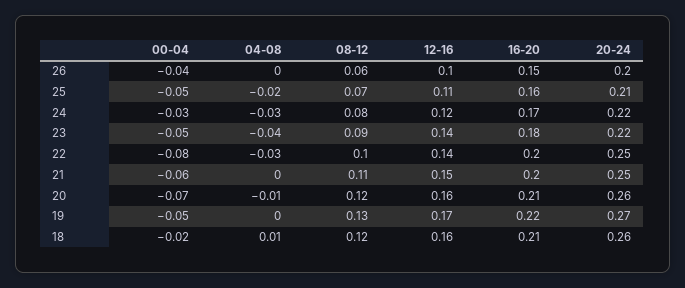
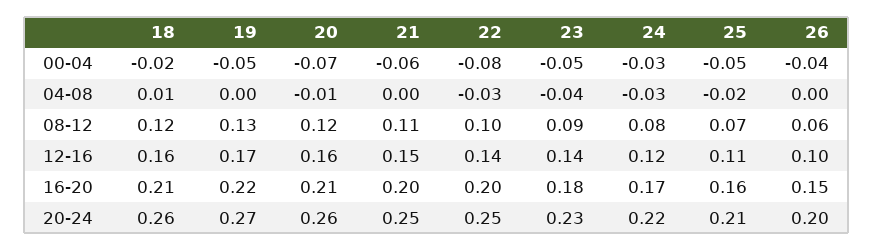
  {
    "00-04": {
      "26": -0.04,
      "25": -0.05,
      "24": -0.03,
      "23": -0.05,
      "22": -0.08,
      "21": -0.06,
      "20": -0.07,
      "19": -0.05,
      "18": -0.02
    },
    "04-08": {
      "26": 0,
      "25": -0.02,
      "24": -0.03,
      "23": -0.04,
      "22": -0.03,
      "21": 0,
      "20": -0.01,
      "19": 0,
      "18": 0.01
    },
    "08-12": {
      "26": 0.06,
      "25": 0.07,
      "24": 0.08,
      "23": 0.09,
      "22": 0.1,
      "21": 0.11,
      "20": 0.12,
      "19": 0.13,
      "18": 0.12
    },
    "12-16": {
      "26": 0.1,
      "25": 0.11,
      "24": 0.12,
      "23": 0.14,
      "22": 0.14,
      "21": 0.15,
      "20": 0.16,
      "19": 0.17,
      "18": 0.16
    },
    "16-20": {
      "26": 0.15,
      "25": 0.16,
      "24": 0.17,
      "23": 0.18,
      "22": 0.2,
      "21": 0.2,
      "20": 0.21,
      "19": 0.22,
      "18": 0.21
    },
    "20-24": {
      "26": 0.2,
      "25": 0.21,
      "24": 0.22,
-     "23": 0.22,
+     "23": 0.23,
      "22": 0.25,
      "21": 0.25,
      "20": 0.26,
      "19": 0.27,
      "18": 0.26
    }
  }

